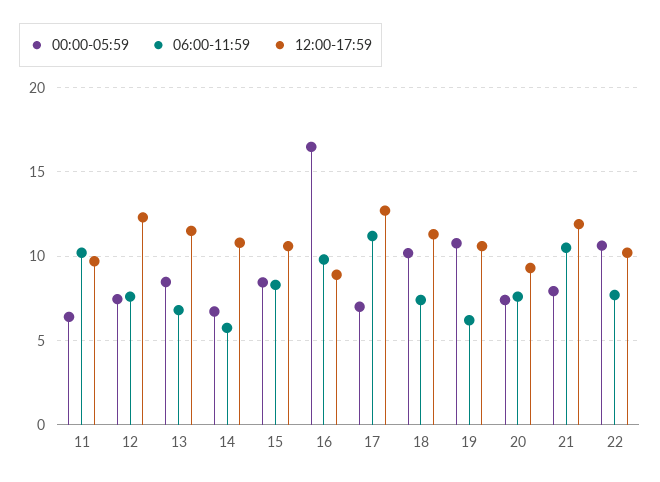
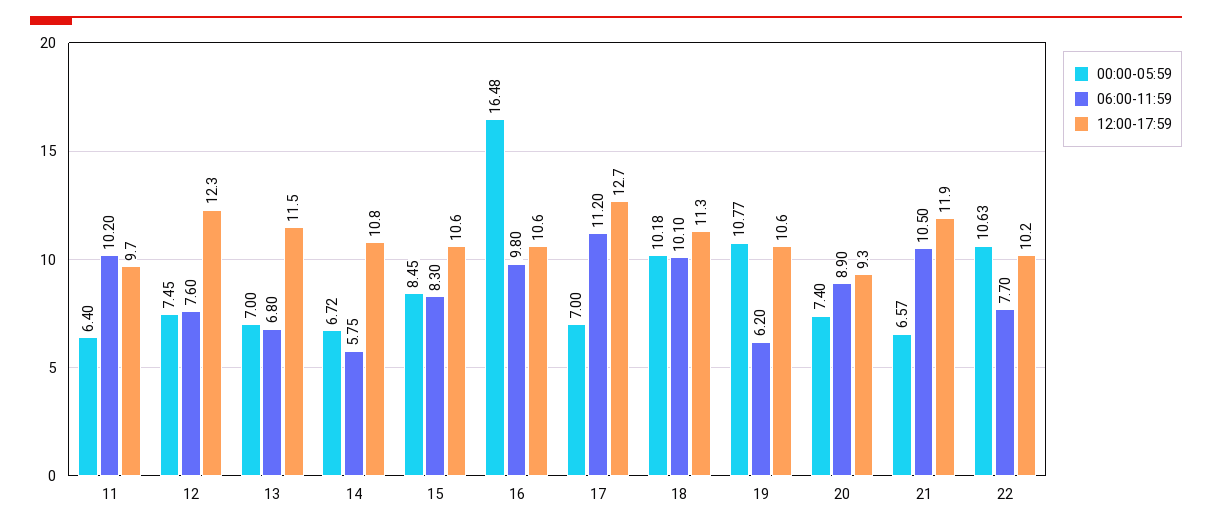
  {
    "00:00-05:59": {
      "11": 6.4,
      "12": 7.45,
-     "13": 8.5,
+     "13": 7,
      "14": 6.72,
      "15": 8.45,
      "16": 16.48,
      "17": 7,
      "18": 10.18,
      "19": 10.77,
      "20": 7.4,
-     "21": 8,
+     "21": 6.57,
      "22": 10.63
    },
    "06:00-11:59": {
      "11": 10.2,
      "12": 7.6,
      "13": 6.8,
      "14": 5.75,
      "15": 8.3,
      "16": 9.8,
      "17": 11.2,
-     "18": 7.5,
+     "18": 10.1,
      "19": 6.2,
-     "20": 7.5,
+     "20": 8.9,
      "21": 10.5,
      "22": 7.7
    },
    "12:00-17:59": {
      "11": 9.7,
      "12": 12.3,
      "13": 11.5,
      "14": 10.8,
      "15": 10.6,
-     "16": 9,
+     "16": 10.6,
      "17": 12.7,
      "18": 11.3,
      "19": 10.6,
      "20": 9.3,
      "21": 11.9,
      "22": 10.2
    }
  }

